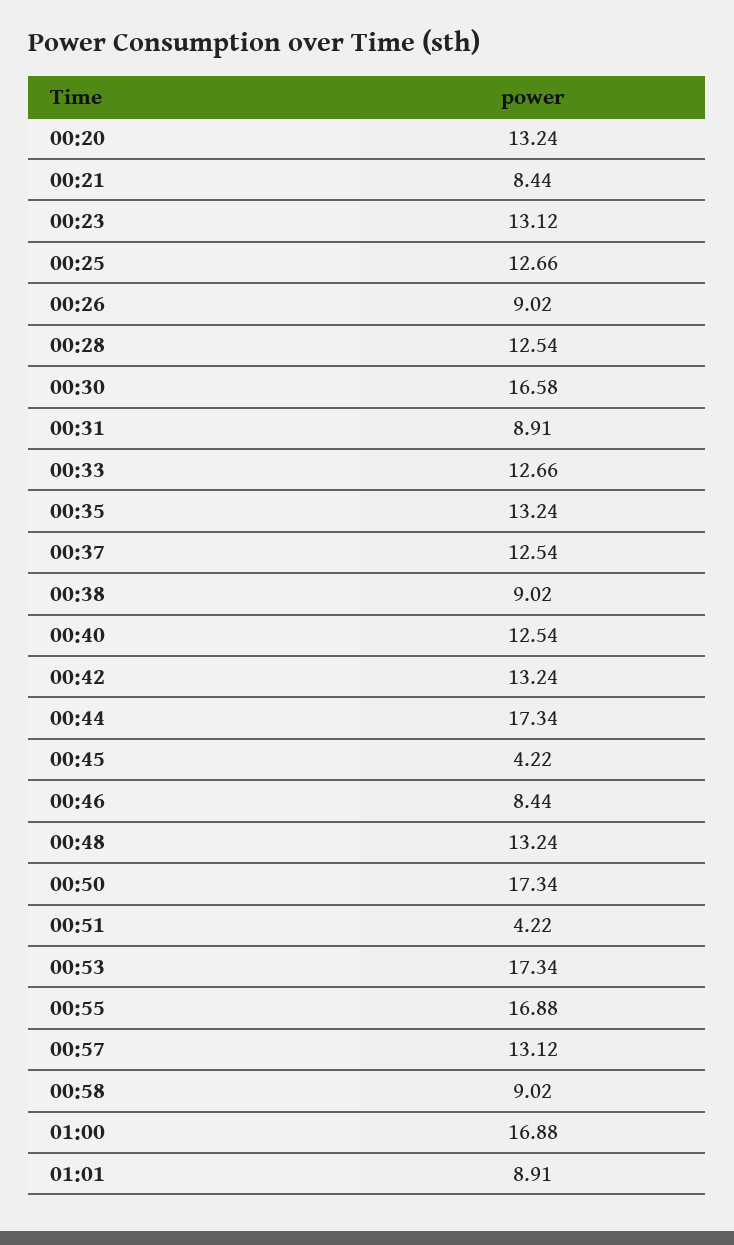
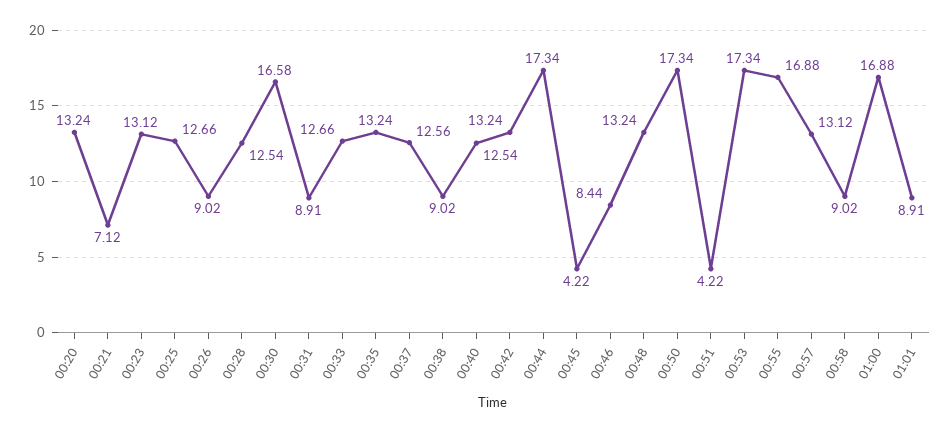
  {
    "00:20": 13.24,
-   "00:21": 8.44,
+   "00:21": 7.12,
    "00:23": 13.12,
    "00:25": 12.66,
    "00:26": 9.02,
    "00:28": 12.54,
    "00:30": 16.58,
    "00:31": 8.91,
    "00:33": 12.66,
    "00:35": 13.24,
-   "00:37": 12.54,
+   "00:37": 12.56,
    "00:38": 9.02,
    "00:40": 12.54,
    "00:42": 13.24,
    "00:44": 17.34,
    "00:45": 4.22,
    "00:46": 8.44,
    "00:48": 13.24,
    "00:50": 17.34,
    "00:51": 4.22,
    "00:53": 17.34,
    "00:55": 16.88,
    "00:57": 13.12,
    "00:58": 9.02,
    "01:00": 16.88,
    "01:01": 8.91
  }

